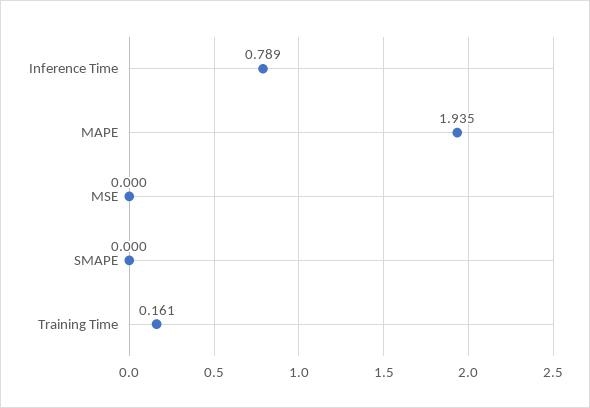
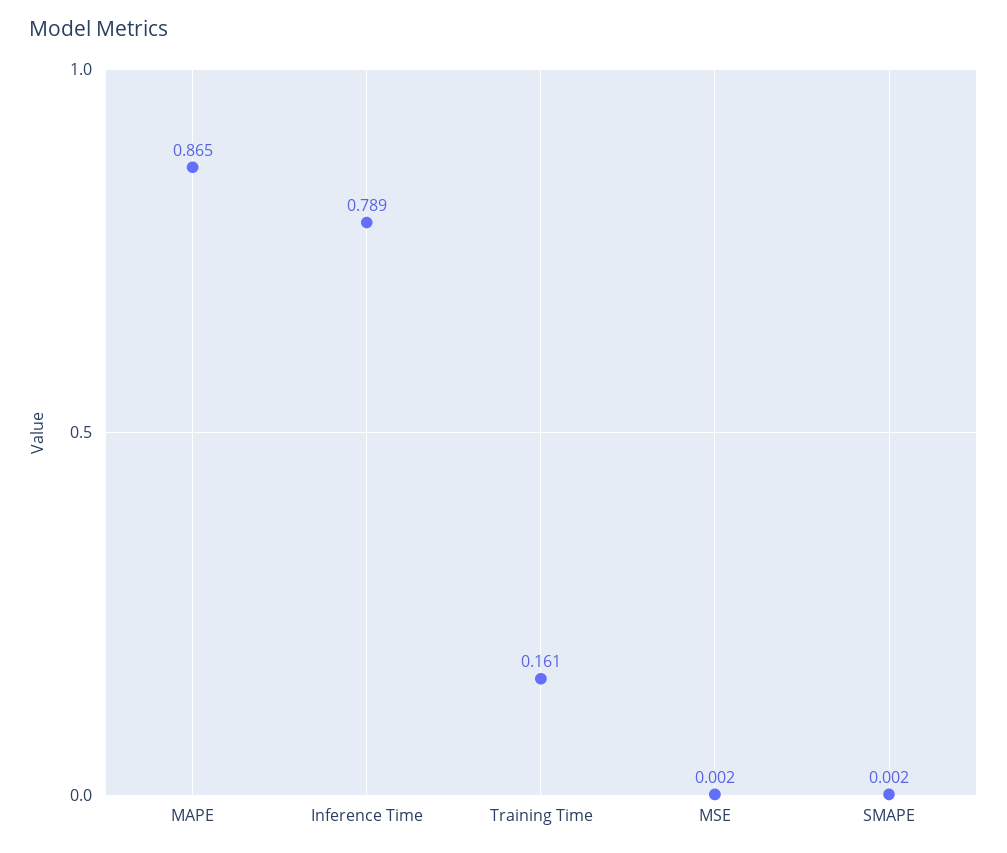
  {
    "Inference Time": 0.789,
-   "MAPE": 1.935,
+   "MAPE": 0.865,
-   "MSE": 0,
+   "MSE": 0.002,
-   "SMAPE": 0,
+   "SMAPE": 0.002,
    "Training Time": 0.161
  }

